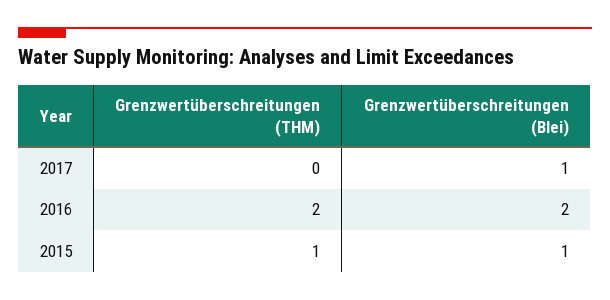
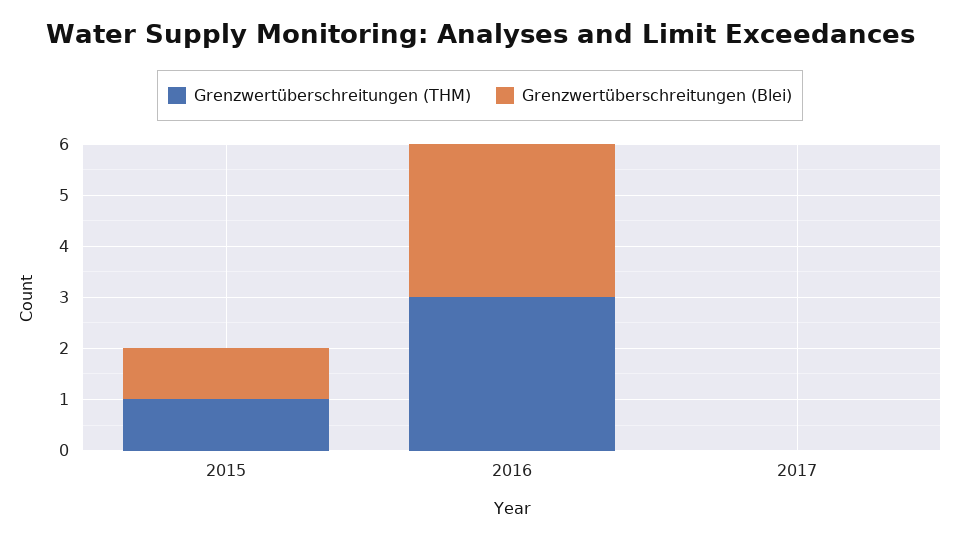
  {
    "Grenzwertüberschreitungen (THM)": {
      "2017": 0,
-     "2016": 2,
+     "2016": 3,
      "2015": 1
    },
    "Grenzwertüberschreitungen (Blei)": {
-     "2017": 1,
+     "2017": 0,
-     "2016": 2,
+     "2016": 3,
      "2015": 1
    }
  }

